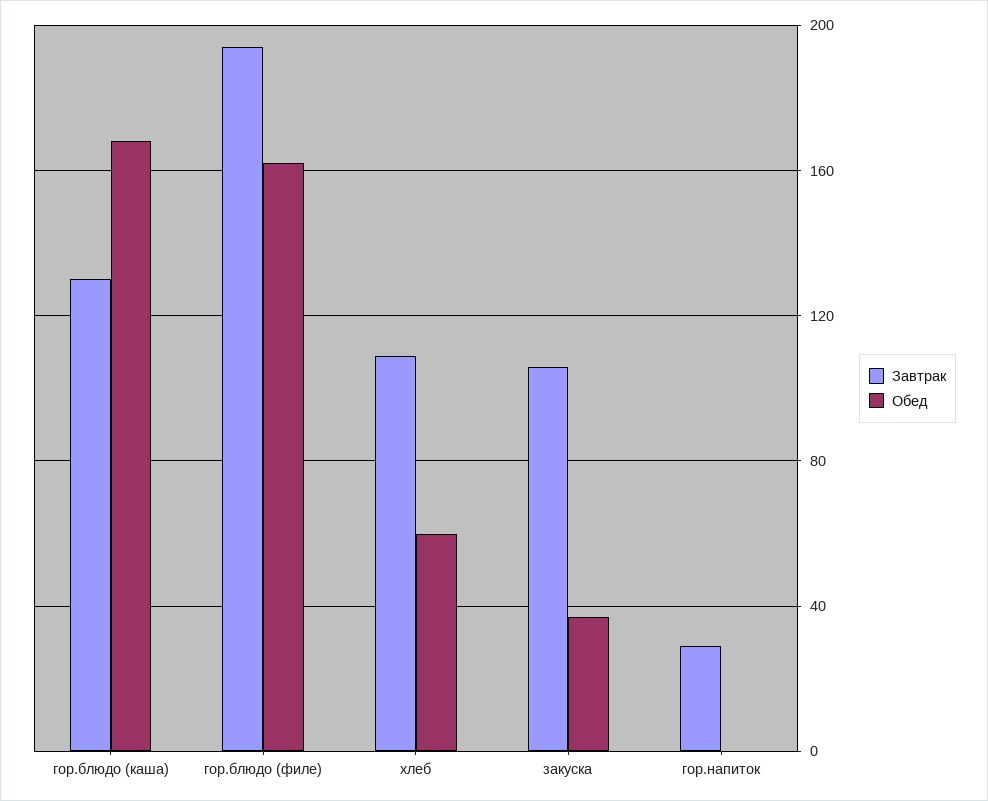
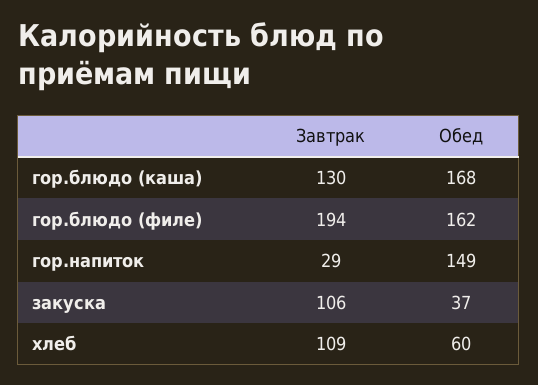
  {
    "Завтрак": {
      "гор.блюдо (каша)": 130,
      "гор.блюдо (филе)": 194,
      "хлеб": 109,
      "закуска": 106,
      "гор.напиток": 29
    },
    "Обед": {
      "гор.блюдо (каша)": 168,
      "гор.блюдо (филе)": 162,
      "хлеб": 60,
      "закуска": 37,
-     "гор.напиток": 0
+     "гор.напиток": 149
    }
  }

